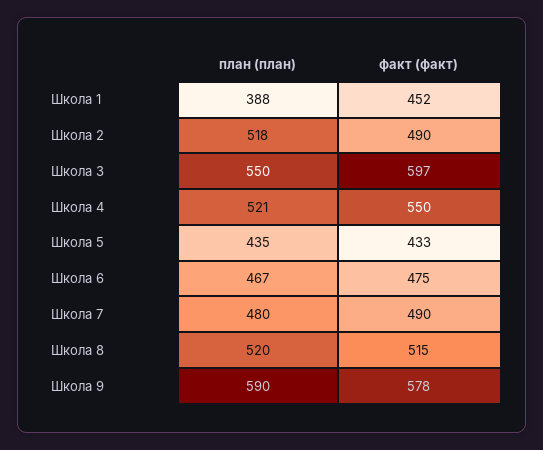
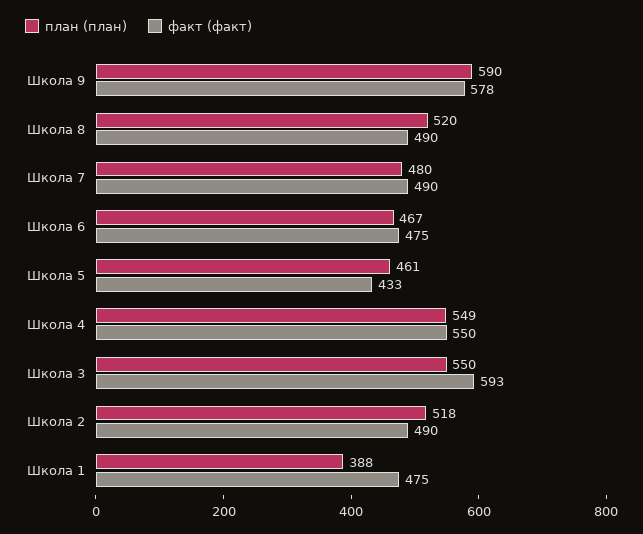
  {
    "план (план)": {
      "Школа 1": 388,
      "Школа 2": 518,
      "Школа 3": 550,
-     "Школа 4": 521,
+     "Школа 4": 549,
-     "Школа 5": 435,
+     "Школа 5": 461,
      "Школа 6": 467,
      "Школа 7": 480,
      "Школа 8": 520,
      "Школа 9": 590
    },
    "факт (факт)": {
-     "Школа 1": 452,
+     "Школа 1": 475,
      "Школа 2": 490,
-     "Школа 3": 597,
+     "Школа 3": 593,
      "Школа 4": 550,
      "Школа 5": 433,
      "Школа 6": 475,
      "Школа 7": 490,
-     "Школа 8": 515,
+     "Школа 8": 490,
      "Школа 9": 578
    }
  }

